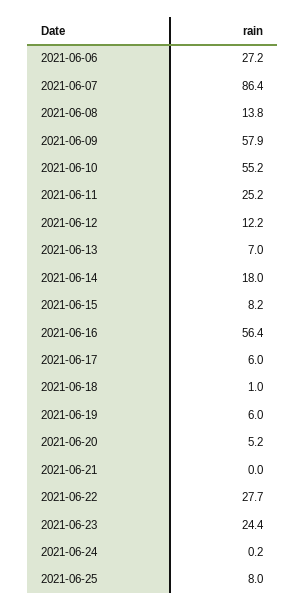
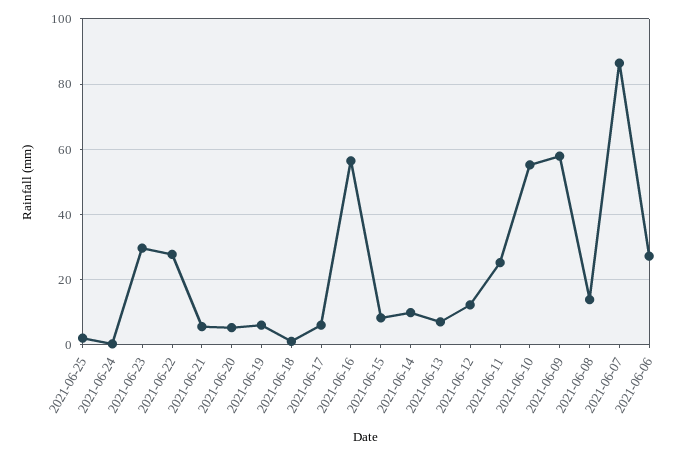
  {
    "2021-06-06": 27.2,
    "2021-06-07": 86.4,
    "2021-06-08": 13.8,
    "2021-06-09": 57.9,
    "2021-06-10": 55.2,
    "2021-06-11": 25.2,
    "2021-06-12": 12.2,
    "2021-06-13": 7,
-   "2021-06-14": 18,
+   "2021-06-14": 10,
    "2021-06-15": 8.2,
    "2021-06-16": 56.4,
    "2021-06-17": 6,
    "2021-06-18": 1,
    "2021-06-19": 6,
    "2021-06-20": 5.2,
-   "2021-06-21": 0,
+   "2021-06-21": 6,
    "2021-06-22": 27.7,
-   "2021-06-23": 24.4,
+   "2021-06-23": 30,
    "2021-06-24": 0.2,
-   "2021-06-25": 8
+   "2021-06-25": 2
  }

